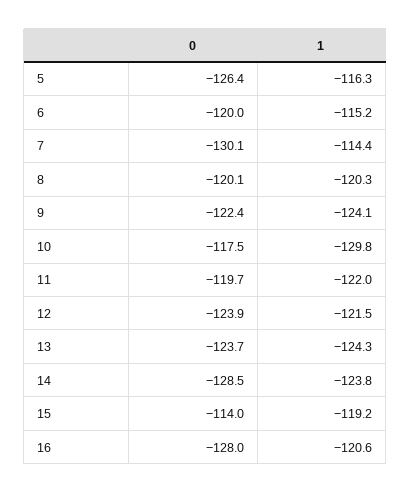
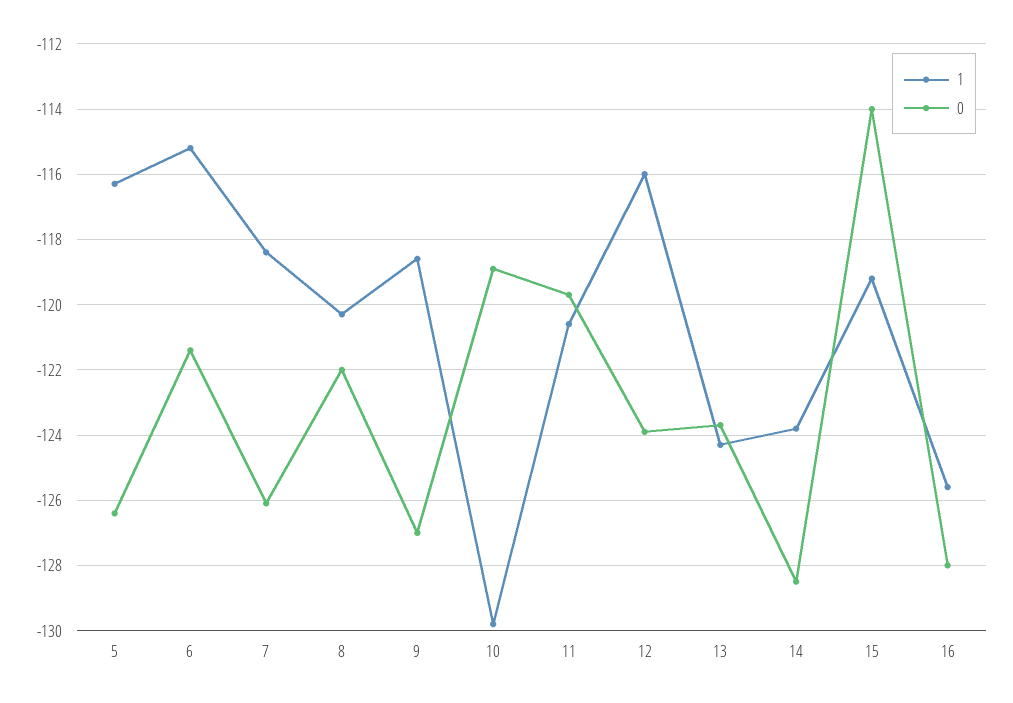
  {
    "0": {
      "5": -126.4,
-     "6": -120,
+     "6": -121.5,
-     "7": -130.1,
+     "7": -126,
-     "8": -120.1,
+     "8": -122,
-     "9": -122.4,
+     "9": -127,
-     "10": -117.5,
+     "10": -119,
      "11": -119.7,
      "12": -123.9,
      "13": -123.7,
      "14": -128.5,
      "15": -114,
      "16": -128
    },
    "1": {
      "5": -116.3,
      "6": -115.2,
-     "7": -114.4,
+     "7": -118.5,
      "8": -120.3,
-     "9": -124.1,
+     "9": -118.5,
      "10": -129.8,
-     "11": -122,
+     "11": -120.5,
-     "12": -121.5,
+     "12": -116,
      "13": -124.3,
      "14": -123.8,
      "15": -119.2,
-     "16": -120.6
+     "16": -125.5
    }
  }

